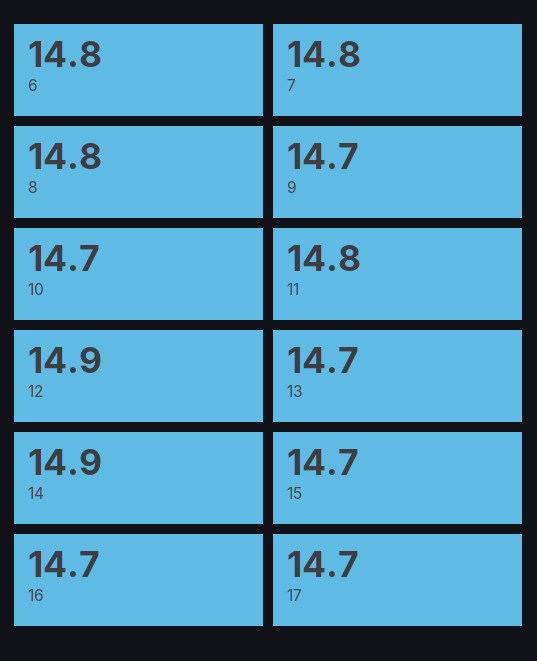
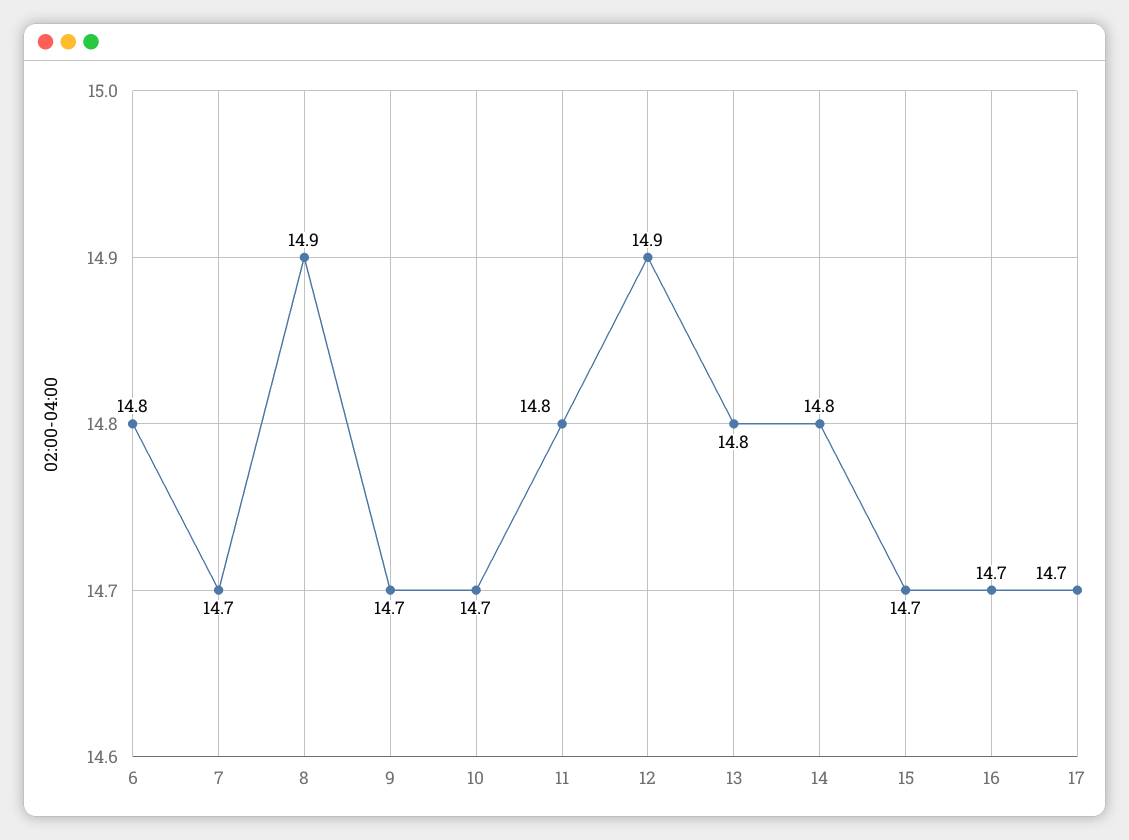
  {
    "6": 14.8,
-   "7": 14.8,
+   "7": 14.7,
-   "8": 14.8,
+   "8": 14.9,
    "9": 14.7,
    "10": 14.7,
    "11": 14.8,
    "12": 14.9,
-   "13": 14.7,
+   "13": 14.8,
-   "14": 14.9,
+   "14": 14.8,
    "15": 14.7,
    "16": 14.7,
    "17": 14.7
  }

